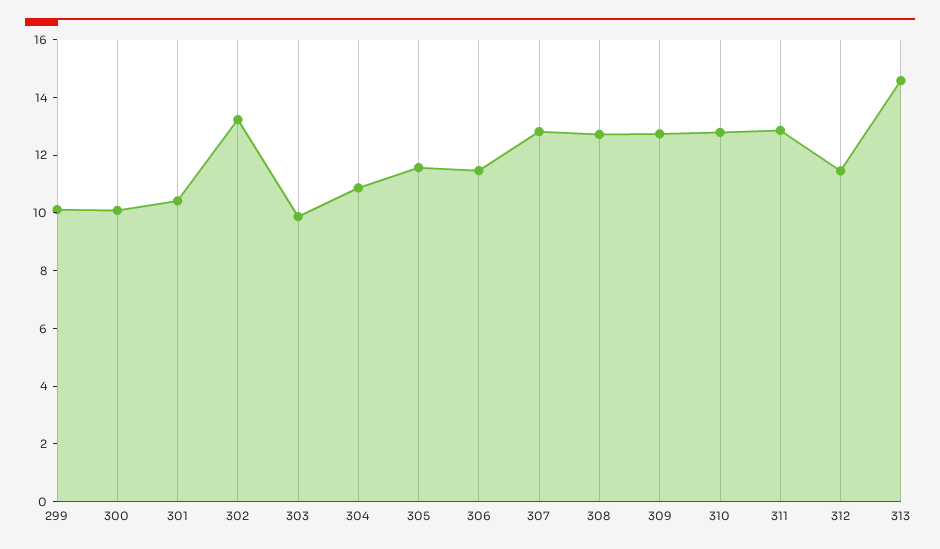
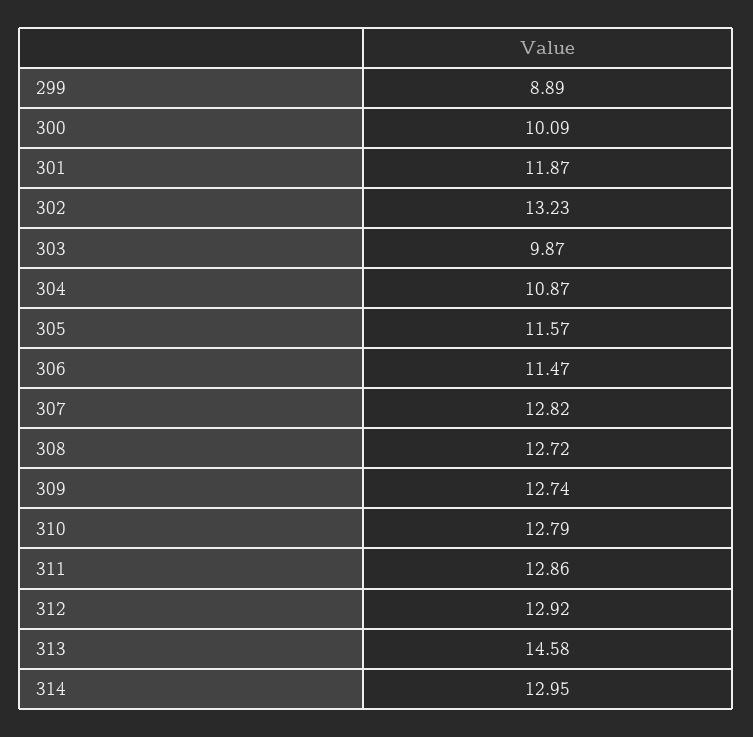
  {
-   "299": 10,
+   "299": 8.89,
    "300": 10.09,
-   "301": 10.5,
+   "301": 11.87,
    "302": 13.23,
    "303": 9.87,
    "304": 10.87,
    "305": 11.57,
    "306": 11.47,
    "307": 12.82,
    "308": 12.72,
    "309": 12.74,
    "310": 12.79,
    "311": 12.86,
-   "312": 11.5,
+   "312": 12.92,
-   "313": 14.58
+   "313": 14.58,
+   "314": 12.95
  }

